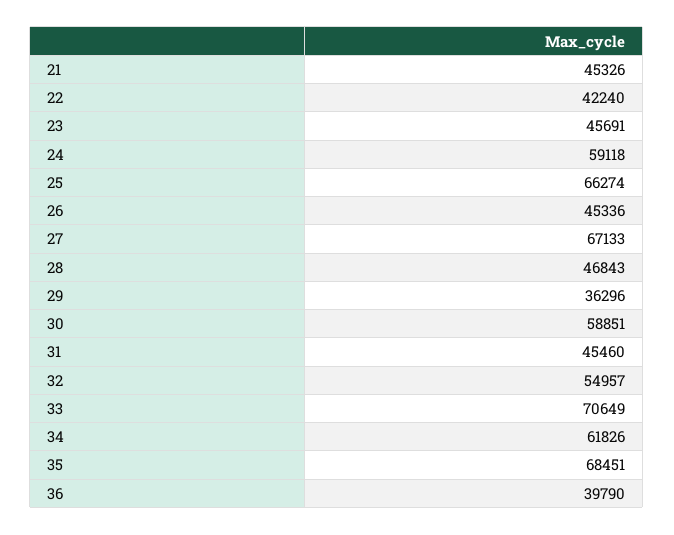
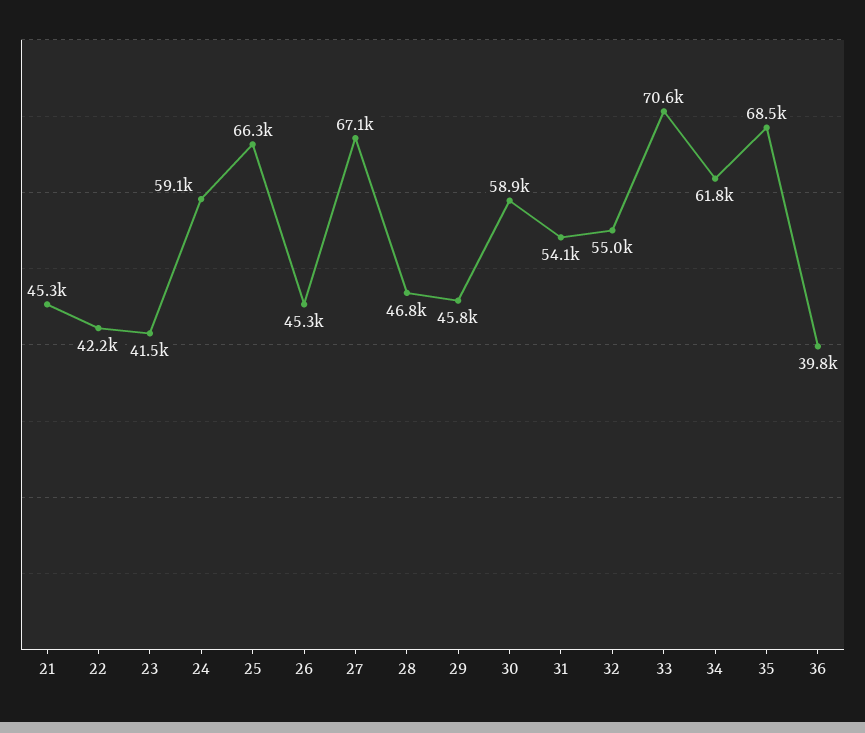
  {
    "21": 45326,
    "22": 42240,
-   "23": 45691,
+   "23": 41500,
    "24": 59118,
    "25": 66274,
    "26": 45336,
    "27": 67133,
    "28": 46843,
-   "29": 36296,
+   "29": 45800,
    "30": 58851,
-   "31": 45460,
+   "31": 54100,
    "32": 54957,
    "33": 70649,
    "34": 61826,
    "35": 68451,
    "36": 39790
  }

